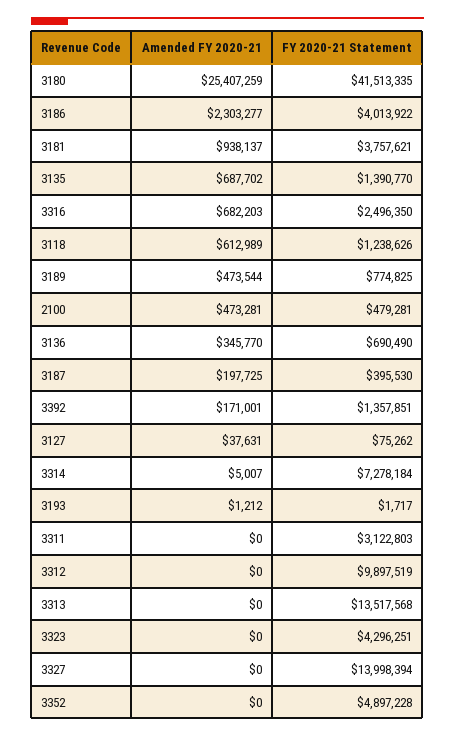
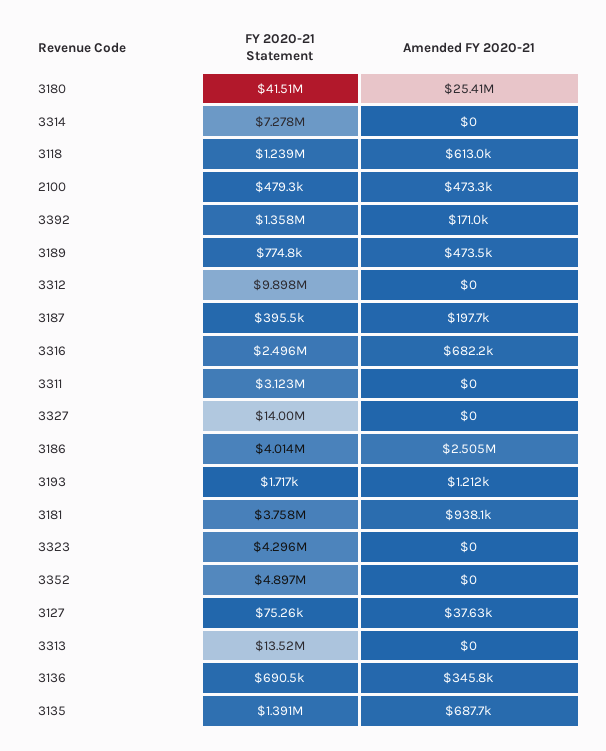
  {
    "Amended FY 2020-21": {
      "3180": 25407259,
-     "3186": 2303277,
+     "3186": 2505000,
      "3181": 938137,
      "3135": 687702,
      "3316": 682203,
      "3118": 612989,
      "3189": 473544,
      "2100": 473281,
      "3136": 345770,
      "3187": 197725,
      "3392": 171001,
      "3127": 37631,
-     "3314": 5007,
+     "3314": 0,
      "3193": 1212,
      "3311": 0,
      "3312": 0,
      "3313": 0,
      "3323": 0,
      "3327": 0,
      "3352": 0
    },
    "FY 2020-21 Statement": {
      "3180": 41513335,
      "3186": 4013922,
      "3181": 3757621,
      "3135": 1390770,
      "3316": 2496350,
      "3118": 1238626,
      "3189": 774825,
      "2100": 479281,
      "3136": 690490,
      "3187": 395530,
      "3392": 1357851,
      "3127": 75262,
      "3314": 7278184,
      "3193": 1717,
      "3311": 3122803,
      "3312": 9897519,
      "3313": 13517568,
      "3323": 4296251,
      "3327": 13998394,
      "3352": 4897228
    }
  }

